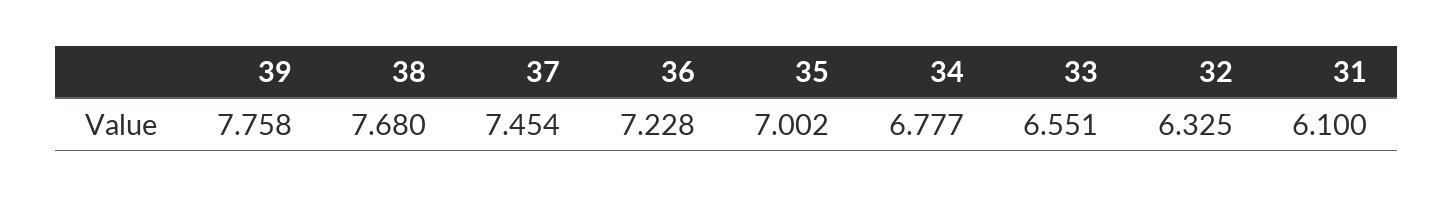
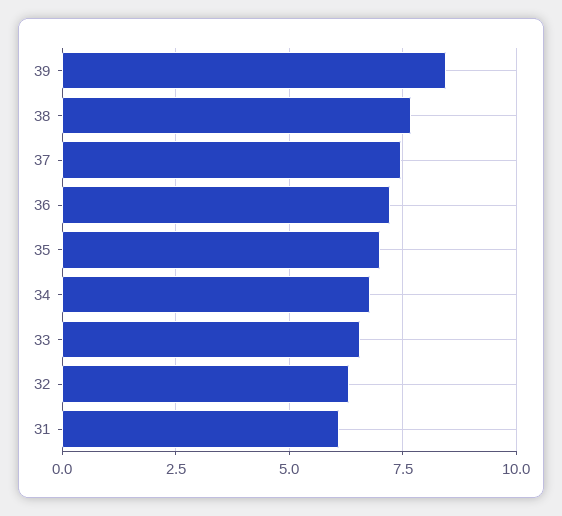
  {
-   "39": 7.758,
+   "39": 8.5,
    "38": 7.68,
    "37": 7.454,
    "36": 7.228,
    "35": 7.002,
    "34": 6.777,
    "33": 6.551,
    "32": 6.325,
    "31": 6.1
  }

